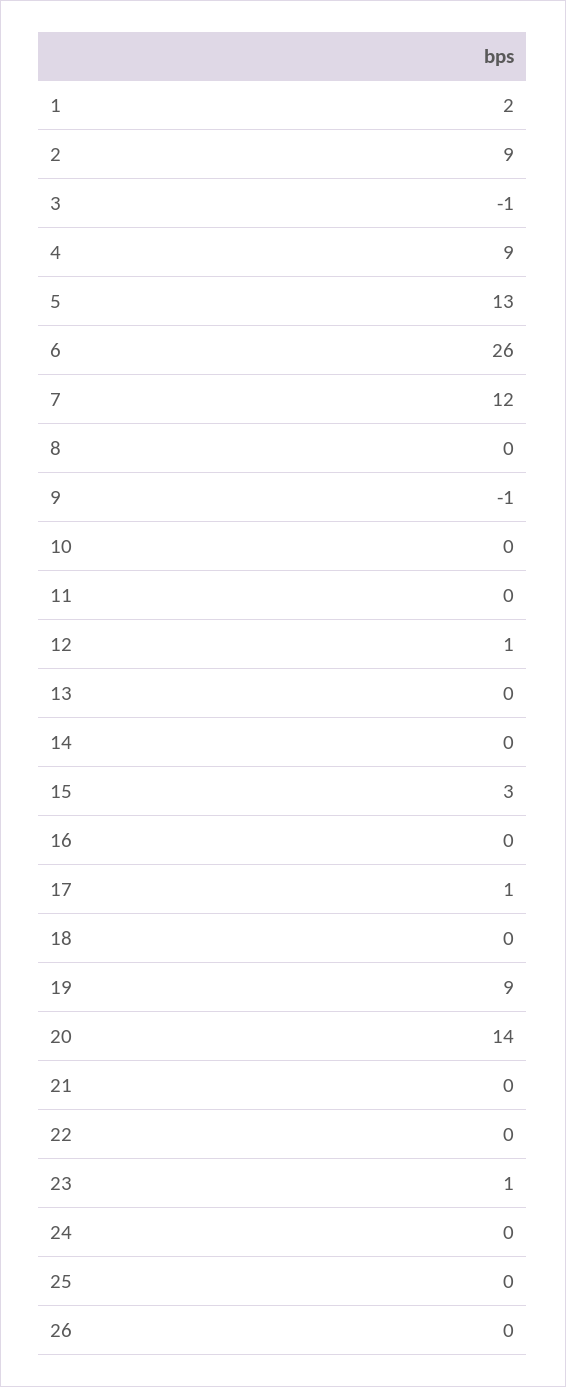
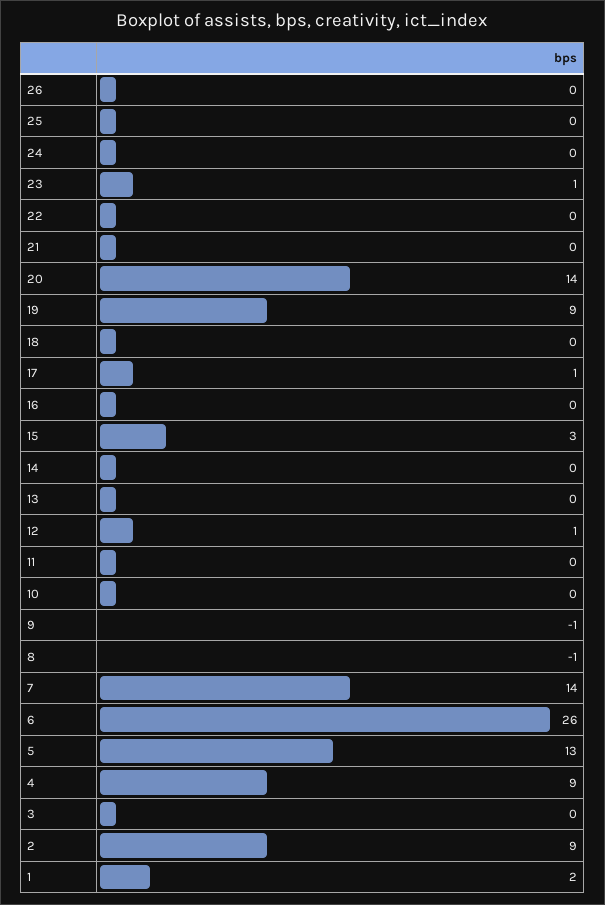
  {
    "1": 2,
    "2": 9,
-   "3": -1,
+   "3": 0,
    "4": 9,
    "5": 13,
    "6": 26,
-   "7": 12,
+   "7": 14,
-   "8": 0,
+   "8": -1,
    "9": -1,
    "10": 0,
    "11": 0,
    "12": 1,
    "13": 0,
    "14": 0,
    "15": 3,
    "16": 0,
    "17": 1,
    "18": 0,
    "19": 9,
    "20": 14,
    "21": 0,
    "22": 0,
    "23": 1,
    "24": 0,
    "25": 0,
    "26": 0
  }

